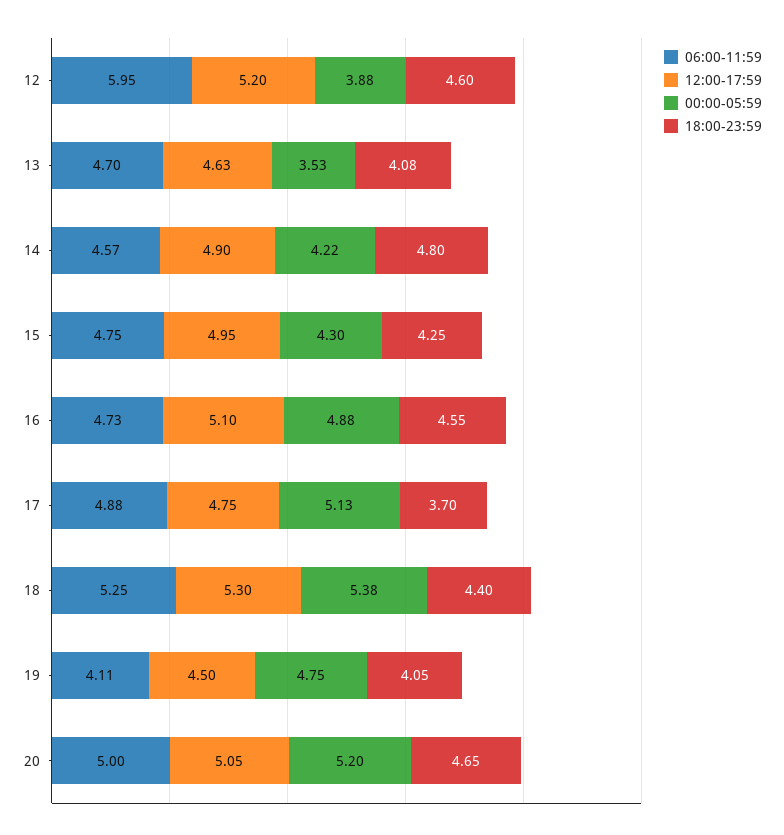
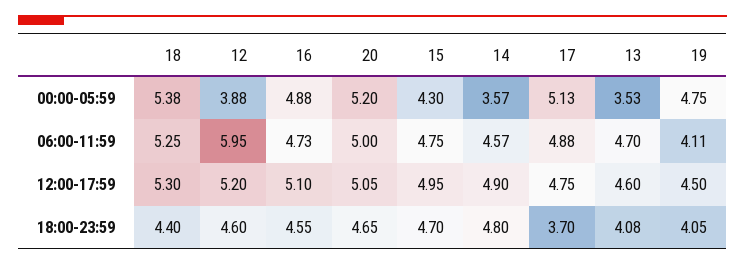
  {
    "06:00-11:59": {
      "12": 5.95,
      "13": 4.7,
      "14": 4.57,
      "15": 4.75,
      "16": 4.73,
      "17": 4.88,
      "18": 5.25,
      "19": 4.11,
      "20": 5
    },
    "12:00-17:59": {
      "12": 5.2,
-     "13": 4.63,
+     "13": 4.6,
      "14": 4.9,
      "15": 4.95,
      "16": 5.1,
      "17": 4.75,
      "18": 5.3,
      "19": 4.5,
      "20": 5.05
    },
    "00:00-05:59": {
      "12": 3.88,
      "13": 3.53,
-     "14": 4.22,
+     "14": 3.57,
      "15": 4.3,
      "16": 4.88,
      "17": 5.13,
      "18": 5.38,
      "19": 4.75,
      "20": 5.2
    },
    "18:00-23:59": {
      "12": 4.6,
      "13": 4.08,
      "14": 4.8,
-     "15": 4.25,
+     "15": 4.7,
      "16": 4.55,
      "17": 3.7,
      "18": 4.4,
      "19": 4.05,
      "20": 4.65
    }
  }

